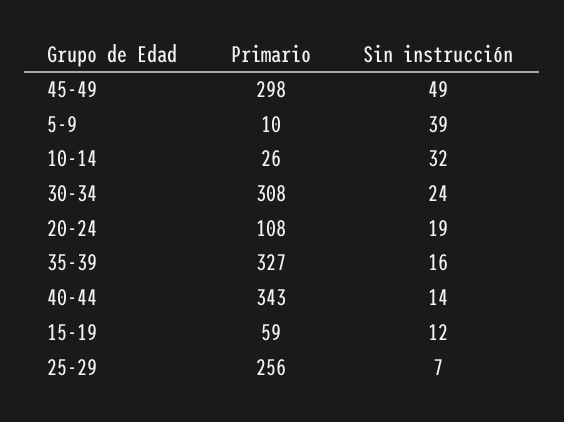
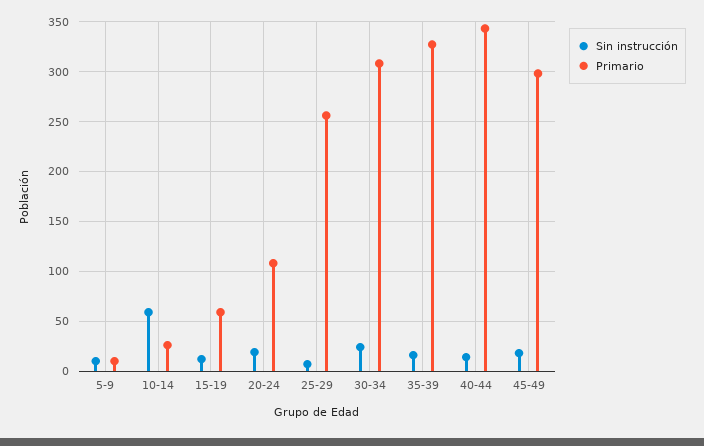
  {
    "Primario": {
      "45-49": 298,
      "5-9": 10,
      "10-14": 26,
      "30-34": 308,
      "20-24": 108,
      "35-39": 327,
      "40-44": 343,
      "15-19": 59,
      "25-29": 256
    },
    "Sin instrucción": {
-     "45-49": 49,
+     "45-49": 20,
-     "5-9": 39,
+     "5-9": 10,
-     "10-14": 32,
+     "10-14": 60,
      "30-34": 24,
      "20-24": 19,
      "35-39": 16,
      "40-44": 14,
      "15-19": 12,
      "25-29": 7
    }
  }

